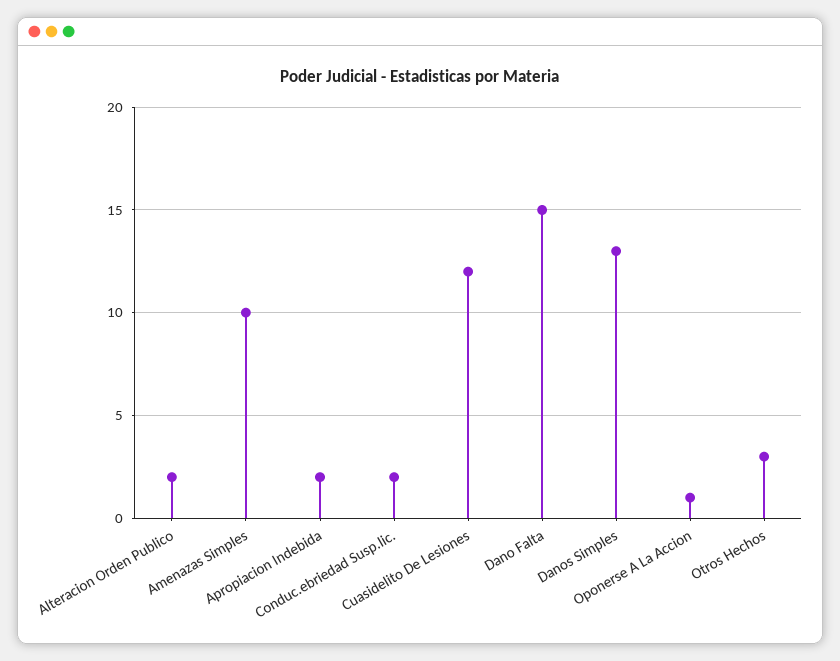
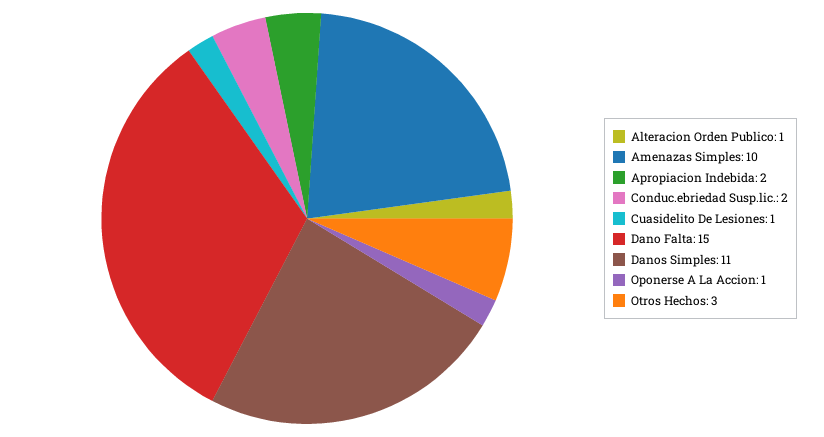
  {
-   "Alteracion Orden Publico": 2,
+   "Alteracion Orden Publico": 1,
    "Amenazas Simples": 10,
    "Apropiacion Indebida": 2,
    "Conduc.ebriedad Susp.lic.": 2,
-   "Cuasidelito De Lesiones": 12,
+   "Cuasidelito De Lesiones": 1,
    "Dano Falta": 15,
-   "Danos Simples": 13,
+   "Danos Simples": 11,
    "Oponerse A La Accion": 1,
    "Otros Hechos": 3
  }

